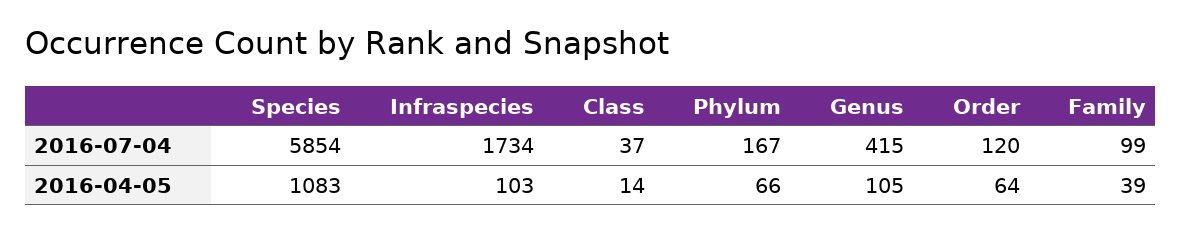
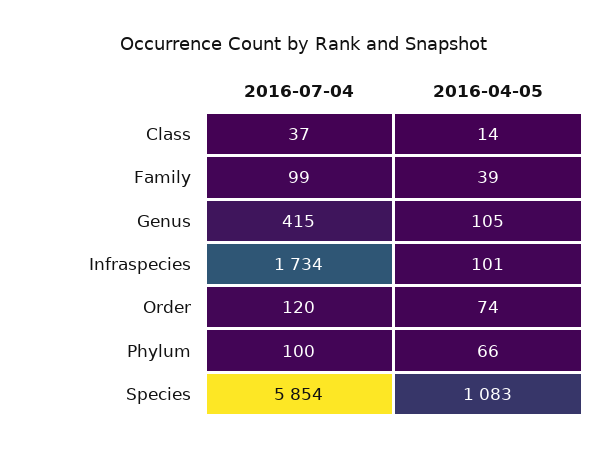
  {
    "Species": {
      "2016-07-04": 5854,
      "2016-04-05": 1083
    },
    "Infraspecies": {
      "2016-07-04": 1734,
-     "2016-04-05": 103
+     "2016-04-05": 101
    },
    "Class": {
      "2016-07-04": 37,
      "2016-04-05": 14
    },
    "Phylum": {
-     "2016-07-04": 167,
+     "2016-07-04": 100,
      "2016-04-05": 66
    },
    "Genus": {
      "2016-07-04": 415,
      "2016-04-05": 105
    },
    "Order": {
      "2016-07-04": 120,
-     "2016-04-05": 64
+     "2016-04-05": 74
    },
    "Family": {
      "2016-07-04": 99,
      "2016-04-05": 39
    }
  }

